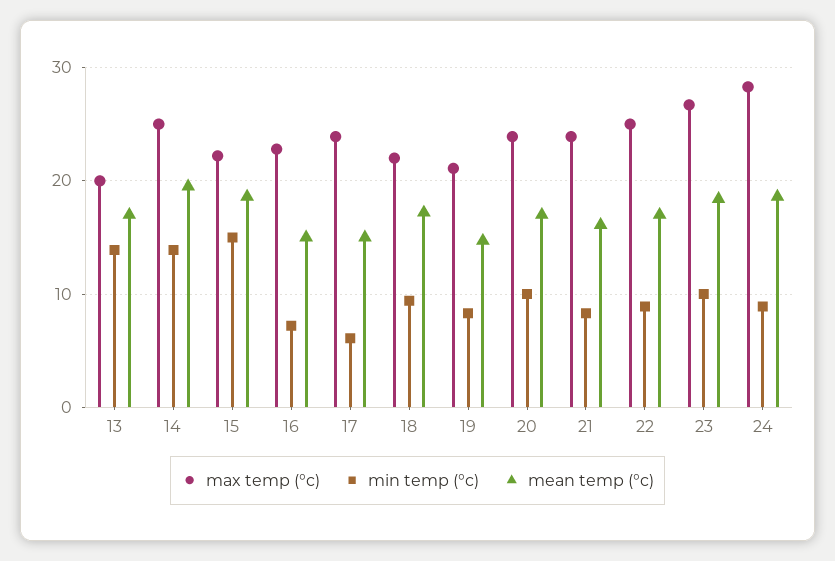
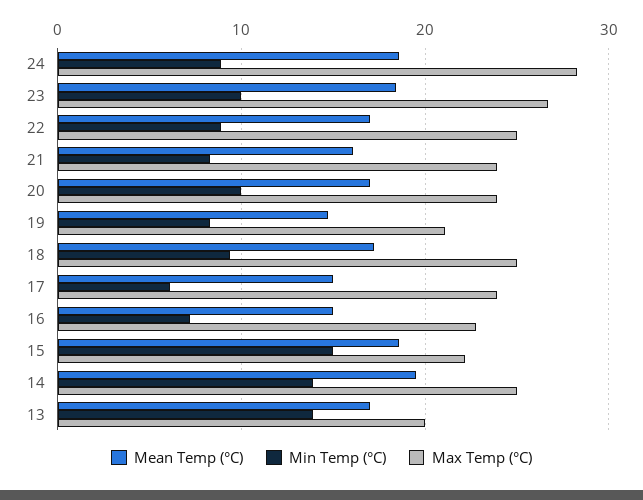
  {
    "max temp (°c)": {
      "13": 20,
      "14": 25,
      "15": 22,
      "16": 23,
      "17": 24,
-     "18": 22,
+     "18": 25,
      "19": 21,
      "20": 24,
      "21": 24,
      "22": 25,
      "23": 27,
      "24": 28
    },
    "min temp (°c)": {
      "13": 14,
      "14": 14,
      "15": 15,
      "16": 7,
      "17": 6,
      "18": 9,
      "19": 8,
      "20": 10,
      "21": 8,
      "22": 9,
      "23": 10,
      "24": 9
    },
    "mean temp (°c)": {
      "13": 17,
      "14": 20,
      "15": 19,
      "16": 15,
      "17": 15,
      "18": 17,
      "19": 15,
      "20": 17,
      "21": 16,
      "22": 17,
      "23": 18,
      "24": 19
    }
  }

